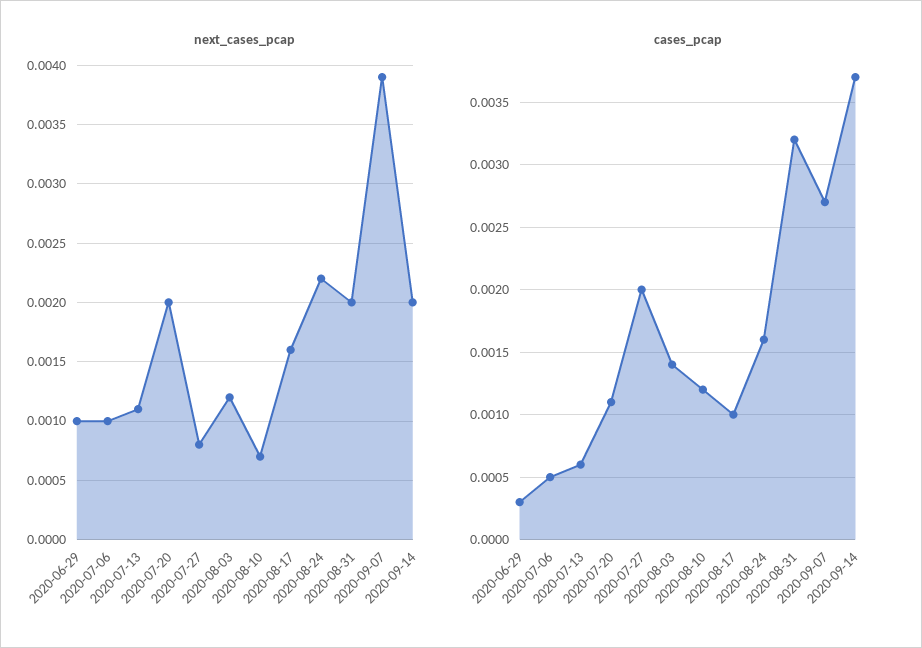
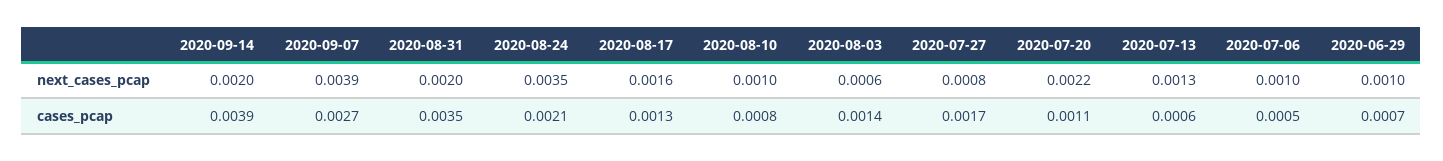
  {
    "next_cases_pcap": {
      "2020-06-29": 0.001,
      "2020-07-06": 0.001,
-     "2020-07-13": 0.0011,
+     "2020-07-13": 0.0013,
-     "2020-07-20": 0.002,
+     "2020-07-20": 0.0022,
      "2020-07-27": 0.0008,
-     "2020-08-03": 0.0012,
+     "2020-08-03": 0.0006,
-     "2020-08-10": 0.0007,
+     "2020-08-10": 0.001,
      "2020-08-17": 0.0016,
-     "2020-08-24": 0.0022,
+     "2020-08-24": 0.0035,
      "2020-08-31": 0.002,
      "2020-09-07": 0.0039,
      "2020-09-14": 0.002
    },
    "cases_pcap": {
-     "2020-06-29": 0.0003,
+     "2020-06-29": 0.0007,
      "2020-07-06": 0.0005,
      "2020-07-13": 0.0006,
      "2020-07-20": 0.0011,
-     "2020-07-27": 0.002,
+     "2020-07-27": 0.0017,
      "2020-08-03": 0.0014,
-     "2020-08-10": 0.0012,
+     "2020-08-10": 0.0008,
-     "2020-08-17": 0.001,
+     "2020-08-17": 0.0013,
-     "2020-08-24": 0.0016,
+     "2020-08-24": 0.0021,
-     "2020-08-31": 0.0032,
+     "2020-08-31": 0.0035,
      "2020-09-07": 0.0027,
-     "2020-09-14": 0.0037
+     "2020-09-14": 0.0039
    }
  }

